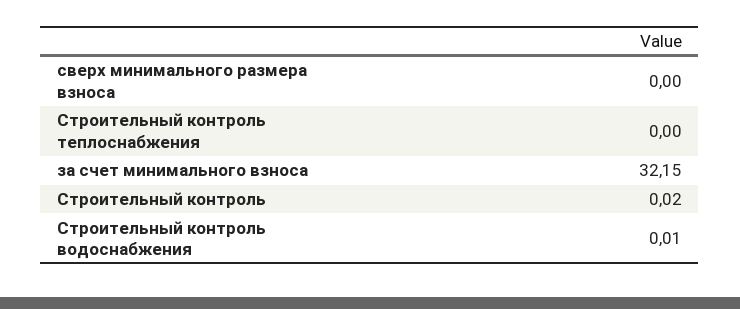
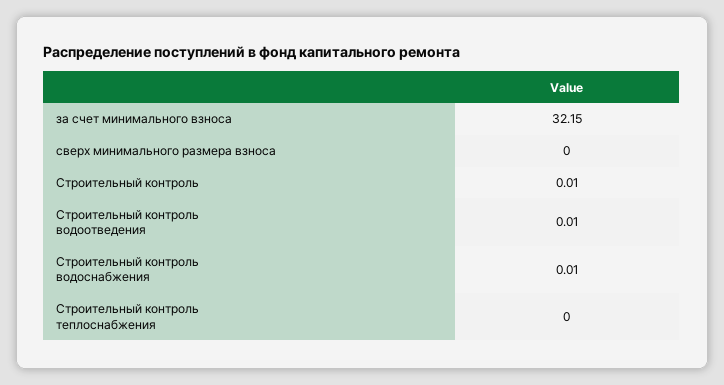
  {
    "сверх минимального размера взноса": 0,
    "Строительный контроль теплоснабжения": 0,
    "за счет минимального взноса": 32.15,
-   "Строительный контроль": 0.02,
+   "Строительный контроль": 0.01,
-   "Строительный контроль водоснабжения": 0.01
+   "Строительный контроль водоснабжения": 0.01,
+   "Строительный контроль водоотведения": 0.01
  }

